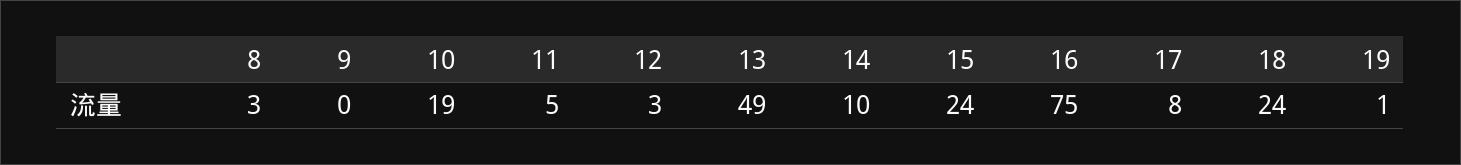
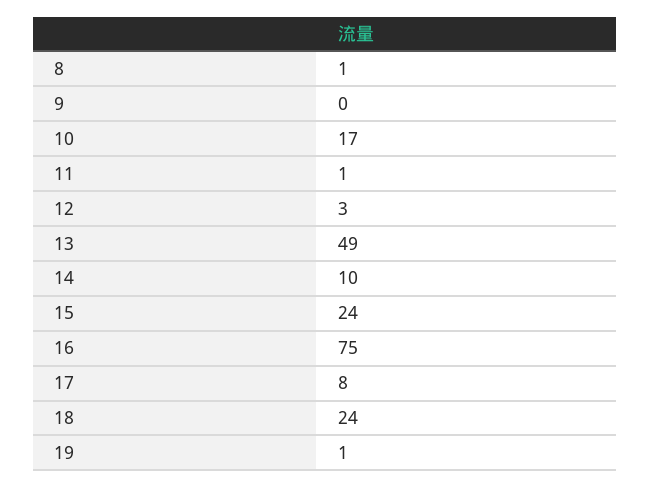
  {
-   "8": 3,
+   "8": 1,
    "9": 0,
-   "10": 19,
+   "10": 17,
-   "11": 5,
+   "11": 1,
    "12": 3,
    "13": 49,
    "14": 10,
    "15": 24,
    "16": 75,
    "17": 8,
    "18": 24,
    "19": 1
  }

